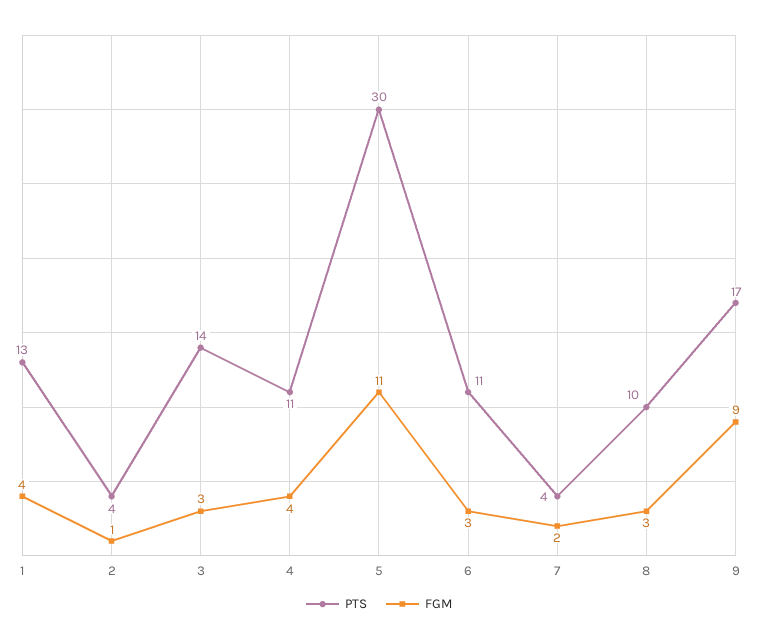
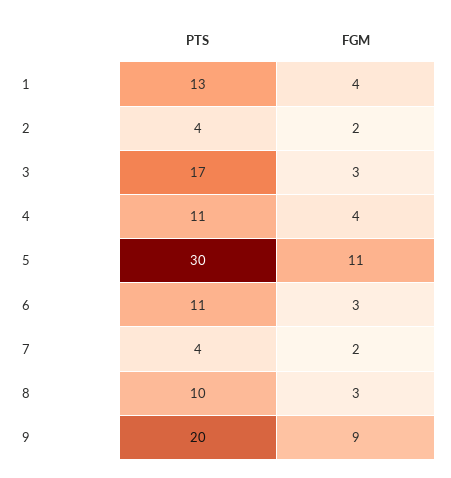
  {
    "PTS": {
      "1": 13,
      "2": 4,
-     "3": 14,
+     "3": 17,
      "4": 11,
      "5": 30,
      "6": 11,
      "7": 4,
      "8": 10,
-     "9": 17
+     "9": 20
    },
    "FGM": {
      "1": 4,
-     "2": 1,
+     "2": 2,
      "3": 3,
      "4": 4,
      "5": 11,
      "6": 3,
      "7": 2,
      "8": 3,
      "9": 9
    }
  }

